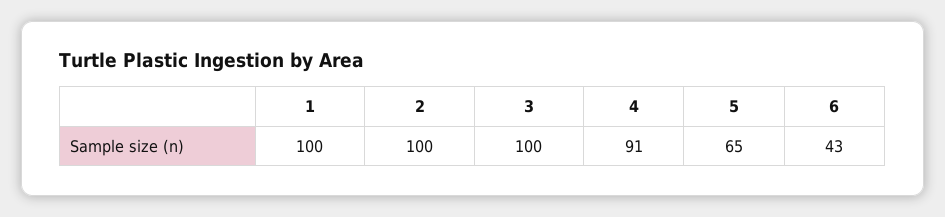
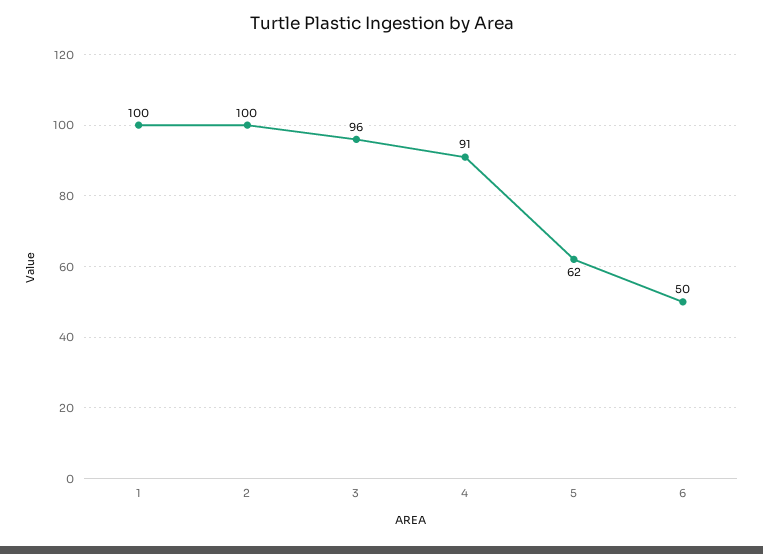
  {
    "1": 100,
    "2": 100,
-   "3": 100,
+   "3": 96,
    "4": 91,
-   "5": 65,
+   "5": 62,
-   "6": 43
+   "6": 50
  }

